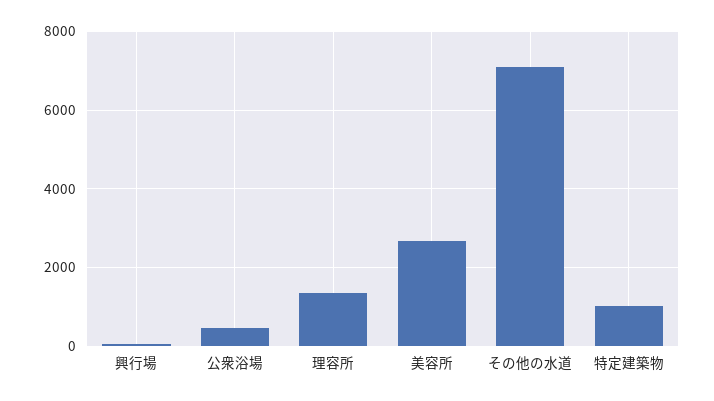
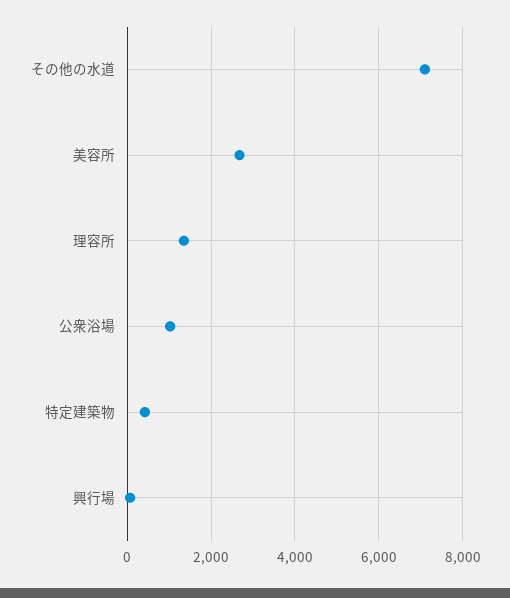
  {
    "興行場": 0,
-   "公衆浴場": 400,
+   "公衆浴場": 1000,
    "理容所": 1400,
    "美容所": 2600,
    "その他の水道": 7200,
-   "特定建築物": 1000
+   "特定建築物": 400
  }

